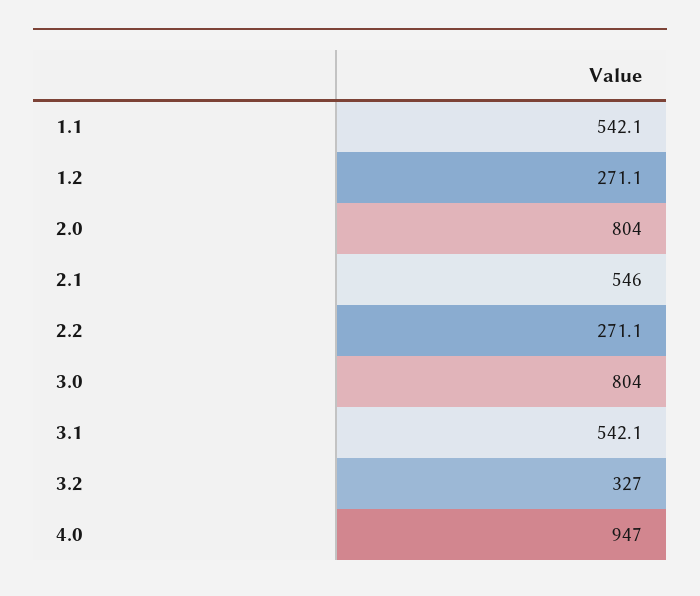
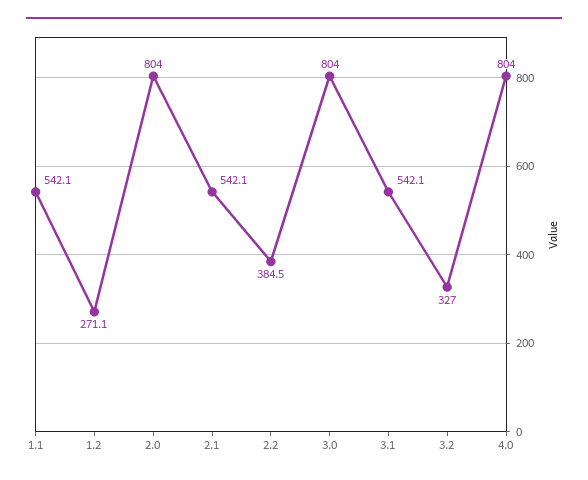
  {
    "1.1": 542.1,
    "1.2": 271.1,
    "2.0": 804,
-   "2.1": 546,
+   "2.1": 542.1,
-   "2.2": 271.1,
+   "2.2": 384.5,
    "3.0": 804,
    "3.1": 542.1,
    "3.2": 327,
-   "4.0": 947
+   "4.0": 804
  }

